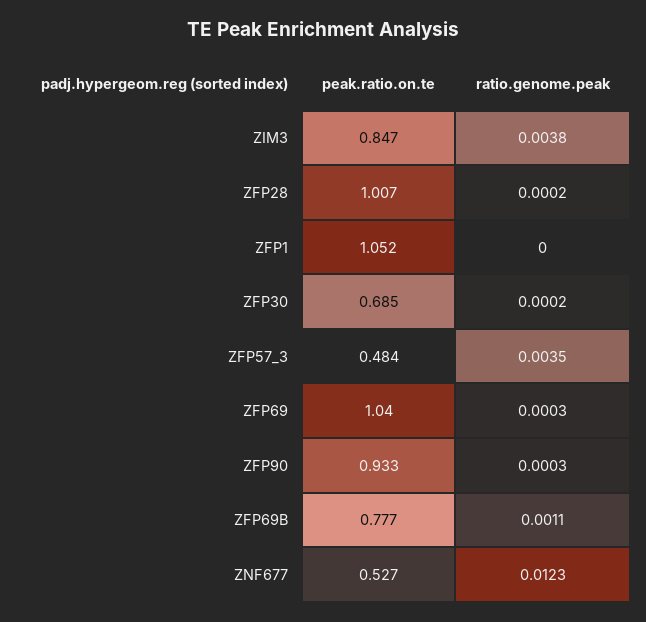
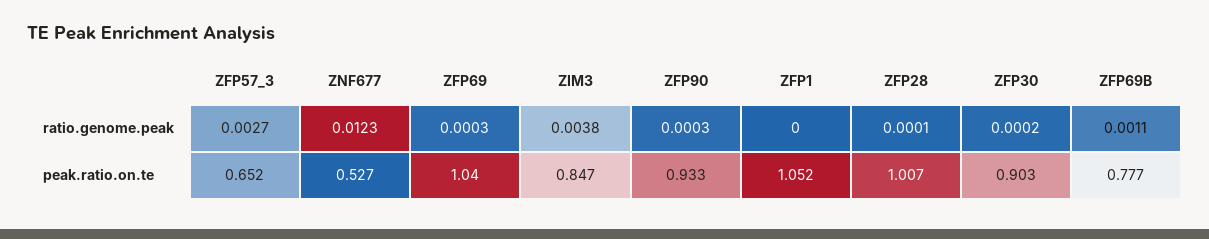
  {
    "peak.ratio.on.te": {
      "ZIM3": 0.847,
      "ZFP28": 1.007,
      "ZFP1": 1.052,
-     "ZFP30": 0.685,
+     "ZFP30": 0.903,
-     "ZFP57_3": 0.484,
+     "ZFP57_3": 0.652,
      "ZFP69": 1.04,
      "ZFP90": 0.933,
      "ZFP69B": 0.777,
      "ZNF677": 0.527
    },
    "ratio.genome.peak": {
      "ZIM3": 0.0038,
-     "ZFP28": 0.0002,
+     "ZFP28": 0.0001,
      "ZFP1": 0,
      "ZFP30": 0.0002,
-     "ZFP57_3": 0.0035,
+     "ZFP57_3": 0.0027,
      "ZFP69": 0.0003,
      "ZFP90": 0.0003,
      "ZFP69B": 0.0011,
      "ZNF677": 0.0123
    }
  }

